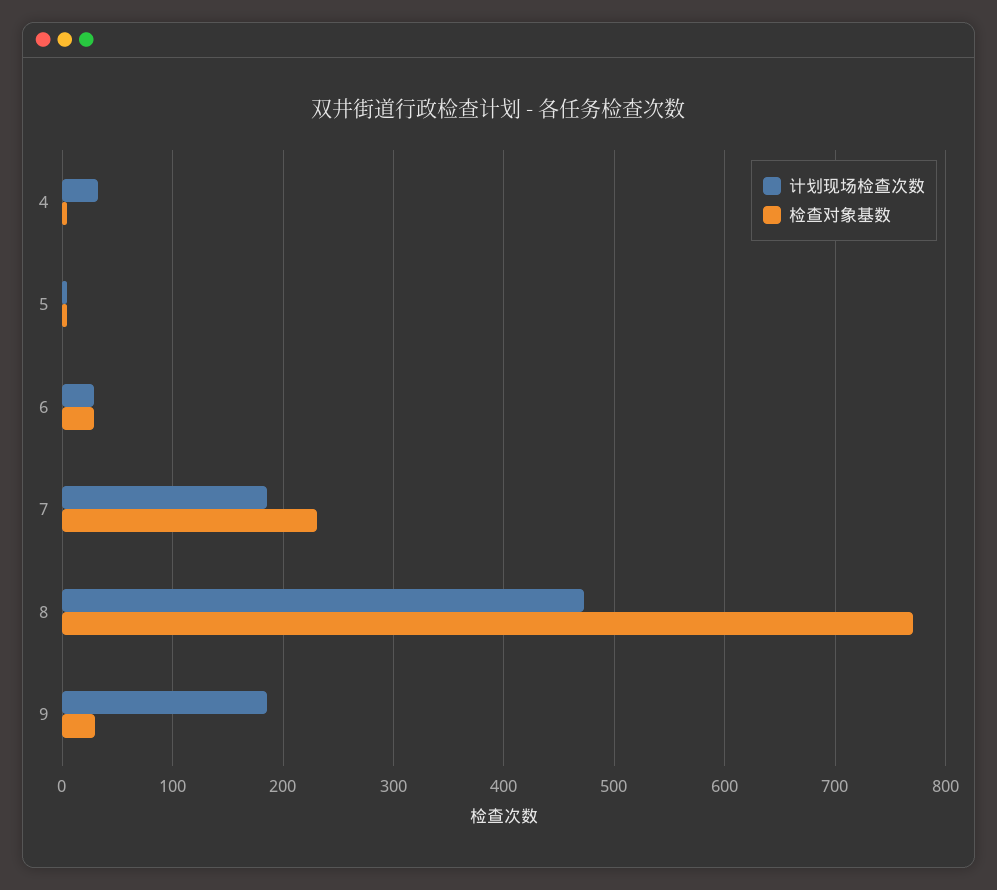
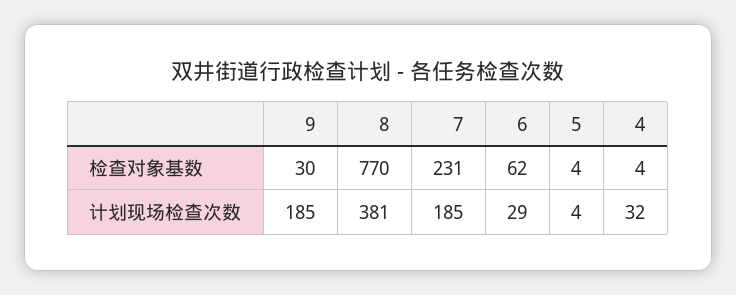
  {
    "计划现场检查次数": {
      "4": 32,
      "5": 4,
      "6": 29,
      "7": 185,
-     "8": 470,
+     "8": 381,
      "9": 185
    },
    "检查对象基数": {
      "4": 4,
      "5": 4,
-     "6": 30,
+     "6": 62,
      "7": 231,
      "8": 770,
      "9": 30
    }
  }

